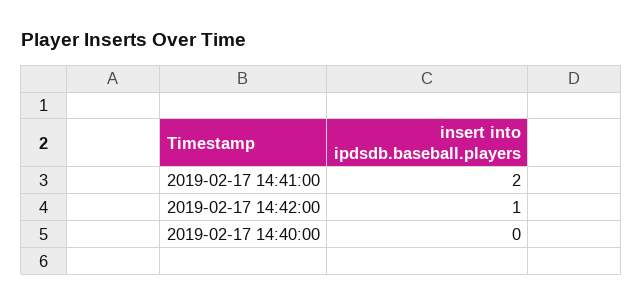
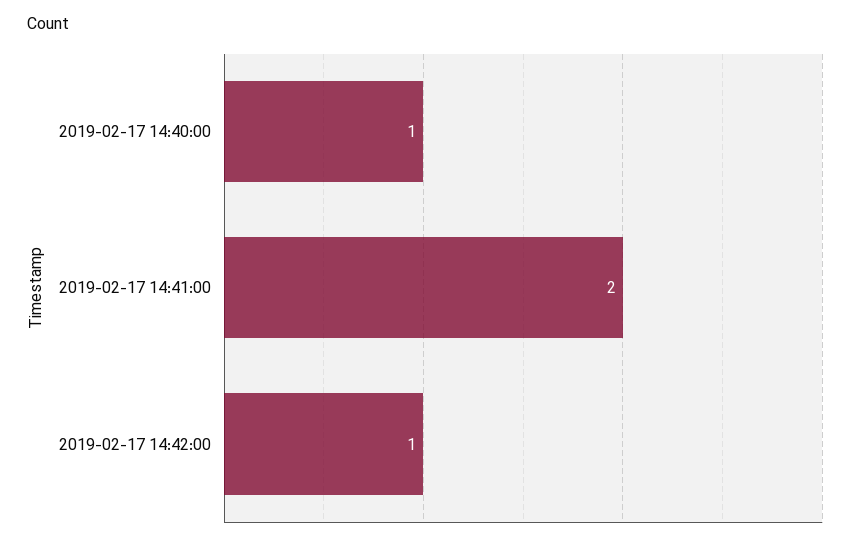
  {
    "2019-02-17 14:41:00": 2,
    "2019-02-17 14:42:00": 1,
-   "2019-02-17 14:40:00": 0
+   "2019-02-17 14:40:00": 1
  }

